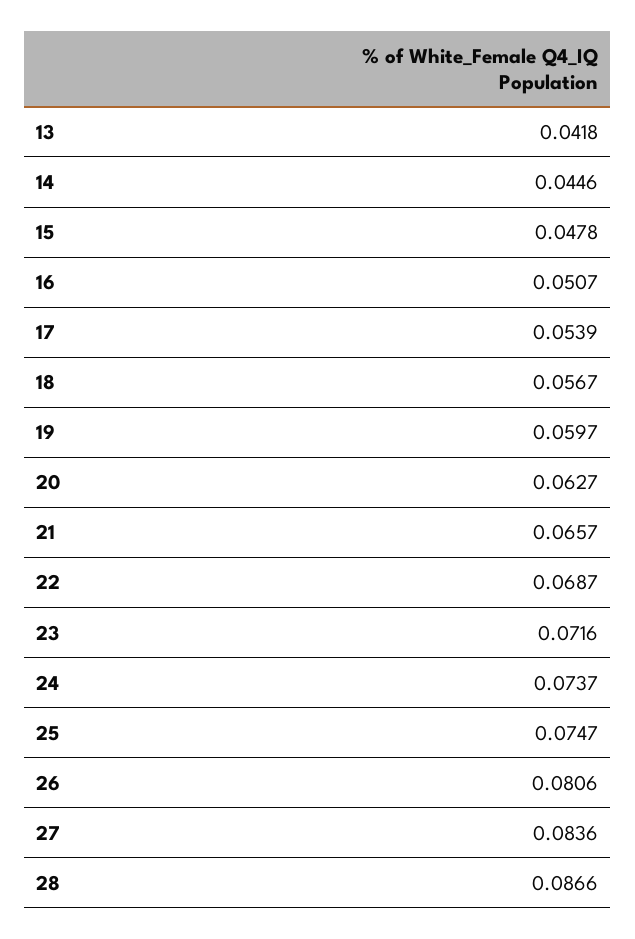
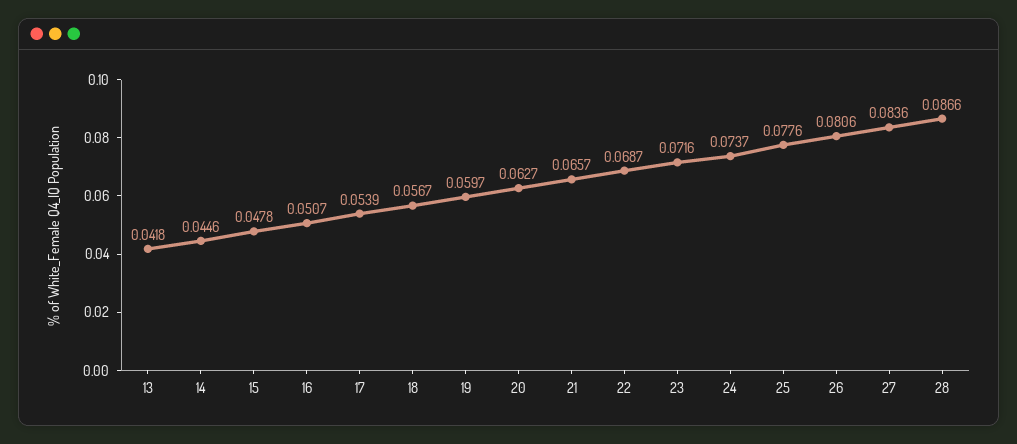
  {
    "13": 0.0418,
    "14": 0.0446,
    "15": 0.0478,
    "16": 0.0507,
    "17": 0.0539,
    "18": 0.0567,
    "19": 0.0597,
    "20": 0.0627,
    "21": 0.0657,
    "22": 0.0687,
    "23": 0.0716,
    "24": 0.0737,
-   "25": 0.0747,
+   "25": 0.0776,
    "26": 0.0806,
    "27": 0.0836,
    "28": 0.0866
  }

